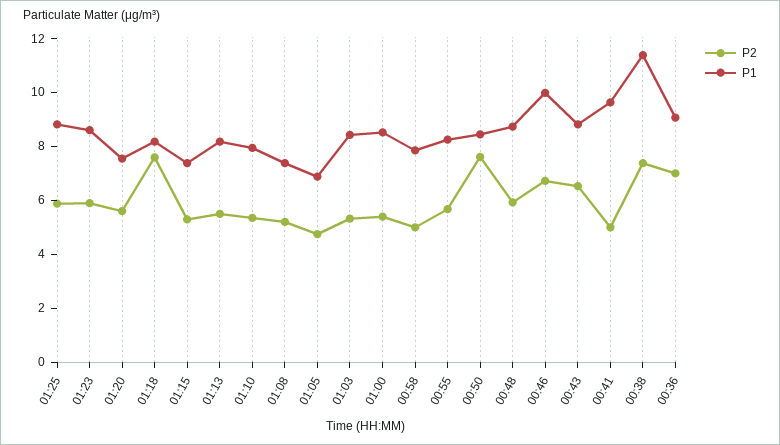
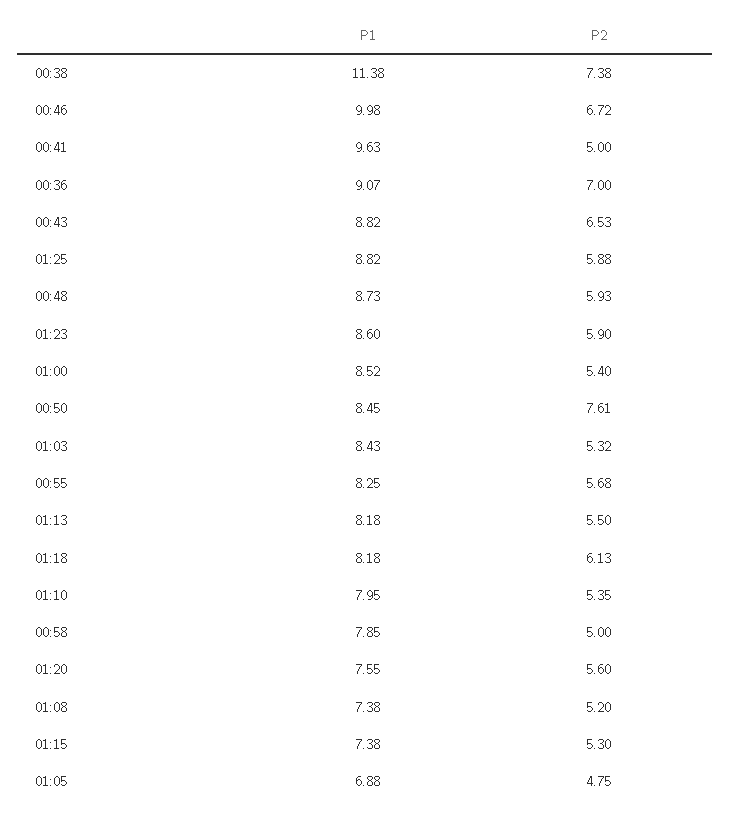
  {
    "P2": {
      "01:25": 5.88,
      "01:23": 5.9,
      "01:20": 5.6,
-     "01:18": 7.5,
+     "01:18": 6.13,
      "01:15": 5.3,
      "01:13": 5.5,
      "01:10": 5.35,
      "01:08": 5.2,
      "01:05": 4.75,
      "01:03": 5.32,
      "01:00": 5.4,
      "00:58": 5,
      "00:55": 5.68,
      "00:50": 7.61,
      "00:48": 5.93,
      "00:46": 6.72,
      "00:43": 6.53,
      "00:41": 5,
      "00:38": 7.38,
      "00:36": 7
    },
    "P1": {
      "01:25": 8.82,
      "01:23": 8.6,
      "01:20": 7.55,
      "01:18": 8.18,
      "01:15": 7.38,
      "01:13": 8.18,
      "01:10": 7.95,
      "01:08": 7.38,
      "01:05": 6.88,
      "01:03": 8.43,
      "01:00": 8.52,
      "00:58": 7.85,
      "00:55": 8.25,
      "00:50": 8.45,
      "00:48": 8.73,
      "00:46": 9.98,
      "00:43": 8.82,
      "00:41": 9.63,
      "00:38": 11.38,
      "00:36": 9.07
    }
  }

